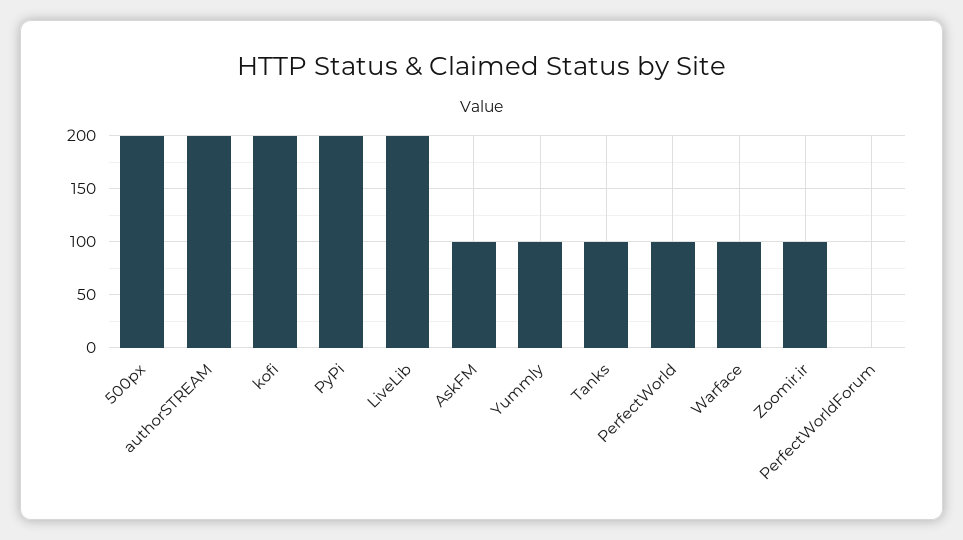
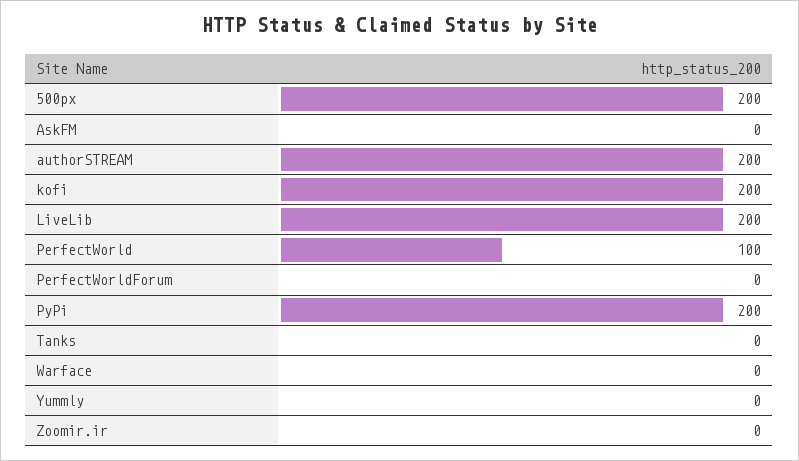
  {
    "500px": 200,
    "authorSTREAM": 200,
    "kofi": 200,
    "PyPi": 200,
    "LiveLib": 200,
-   "AskFM": 100,
+   "AskFM": 0,
-   "Yummly": 100,
+   "Yummly": 0,
-   "Tanks": 100,
+   "Tanks": 0,
    "PerfectWorld": 100,
-   "Warface": 100,
+   "Warface": 0,
-   "Zoomir.ir": 100,
+   "Zoomir.ir": 0,
    "PerfectWorldForum": 0
  }

